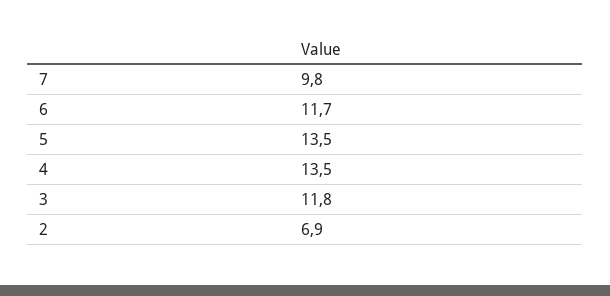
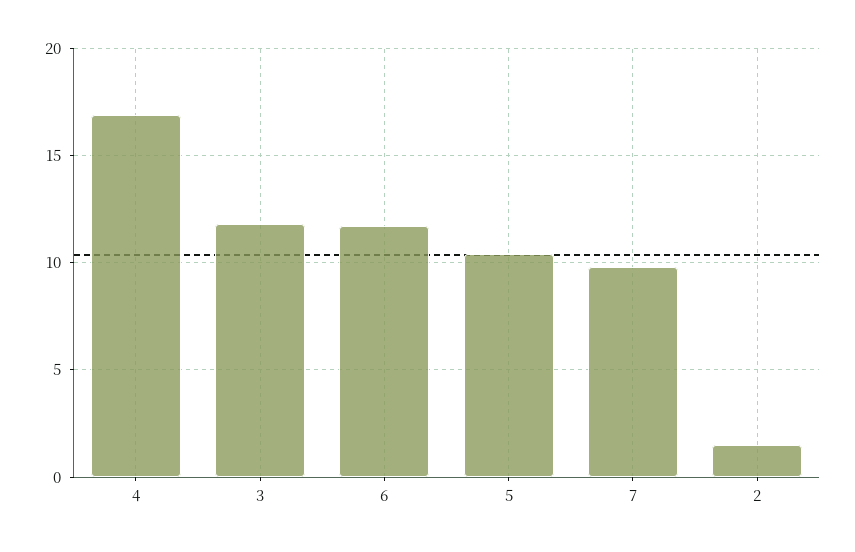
  {
    "7": 9.8,
    "6": 11.7,
-   "5": 13.5,
+   "5": 10.5,
-   "4": 13.5,
+   "4": 17,
    "3": 11.8,
-   "2": 6.9
+   "2": 1.5
  }

